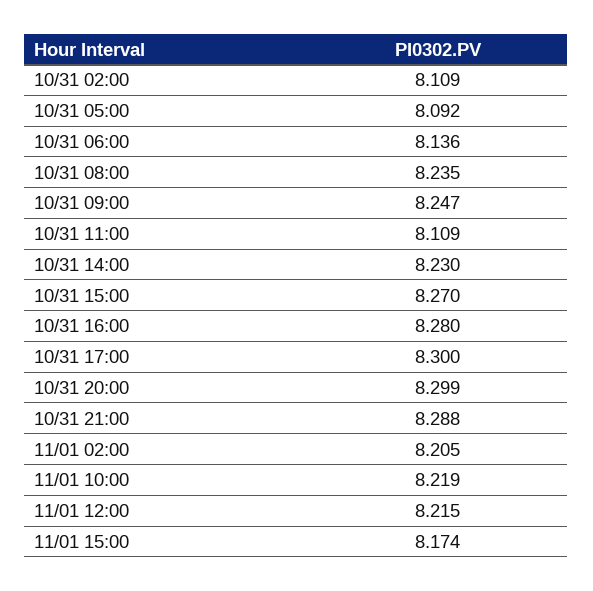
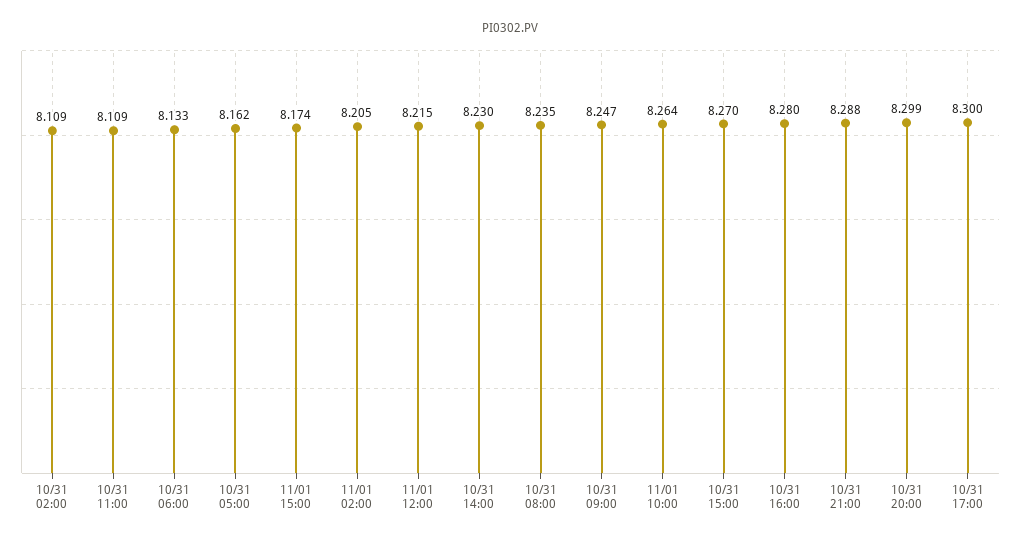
  {
    "10/31 02:00": 8.109,
-   "10/31 05:00": 8.092,
+   "10/31 05:00": 8.162,
-   "10/31 06:00": 8.136,
+   "10/31 06:00": 8.133,
    "10/31 08:00": 8.235,
    "10/31 09:00": 8.247,
    "10/31 11:00": 8.109,
    "10/31 14:00": 8.23,
    "10/31 15:00": 8.27,
    "10/31 16:00": 8.28,
    "10/31 17:00": 8.3,
    "10/31 20:00": 8.299,
    "10/31 21:00": 8.288,
    "11/01 02:00": 8.205,
-   "11/01 10:00": 8.219,
+   "11/01 10:00": 8.264,
    "11/01 12:00": 8.215,
    "11/01 15:00": 8.174
  }

